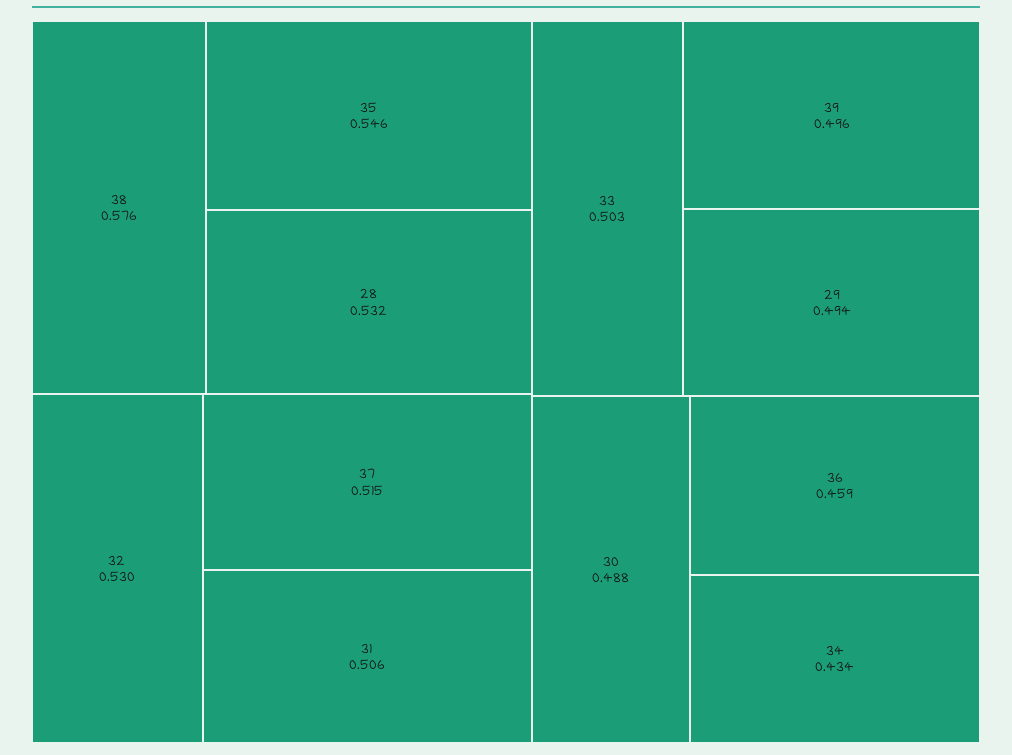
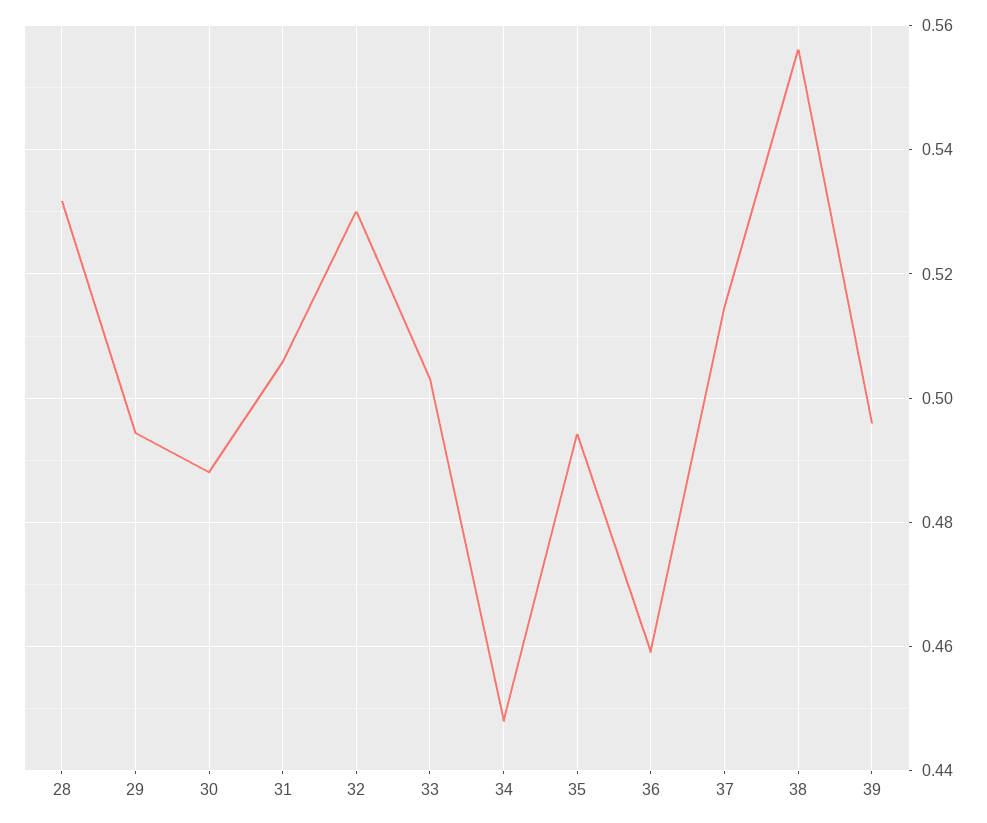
  {
-   "38": 0.576,
+   "38": 0.556,
-   "35": 0.546,
+   "35": 0.494,
    "28": 0.532,
    "32": 0.53,
    "37": 0.515,
    "31": 0.506,
    "33": 0.503,
    "39": 0.496,
    "29": 0.494,
    "30": 0.488,
    "36": 0.459,
-   "34": 0.434
+   "34": 0.448
  }

